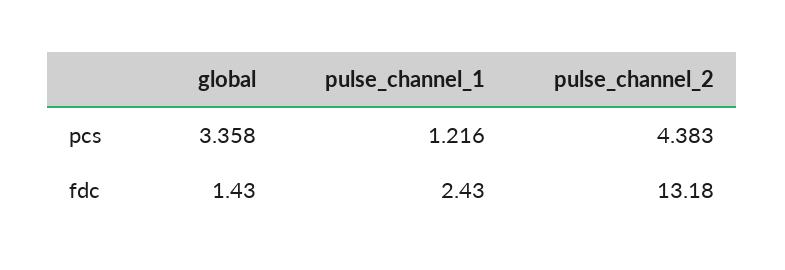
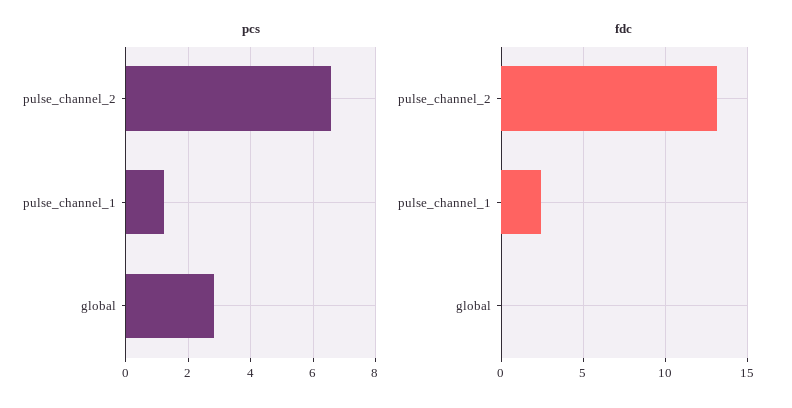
  {
    "pcs": {
-     "global": 3.358,
+     "global": 2.8,
      "pulse_channel_1": 1.216,
-     "pulse_channel_2": 4.383
+     "pulse_channel_2": 6.6
    },
    "fdc": {
-     "global": 1.43,
+     "global": 0,
      "pulse_channel_1": 2.43,
      "pulse_channel_2": 13.18
    }
  }

